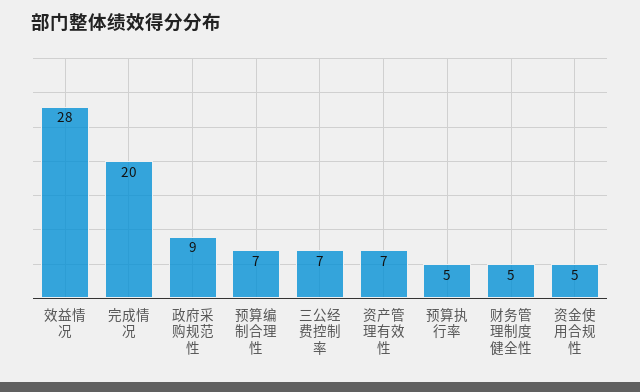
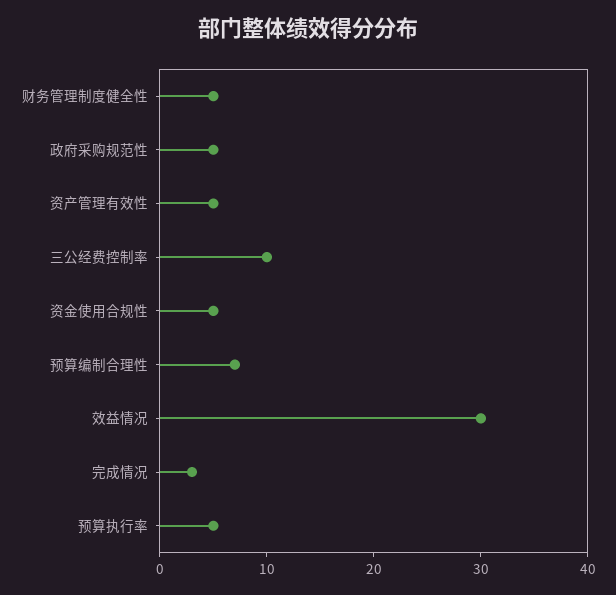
  {
-   "效益情况": 28,
+   "效益情况": 30,
-   "完成情况": 20,
+   "完成情况": 3,
-   "政府采购规范性": 9,
+   "政府采购规范性": 5,
    "预算编制合理性": 7,
-   "三公经费控制率": 7,
+   "三公经费控制率": 10,
-   "资产管理有效性": 7,
+   "资产管理有效性": 5,
    "预算执行率": 5,
    "财务管理制度健全性": 5,
    "资金使用合规性": 5
  }

